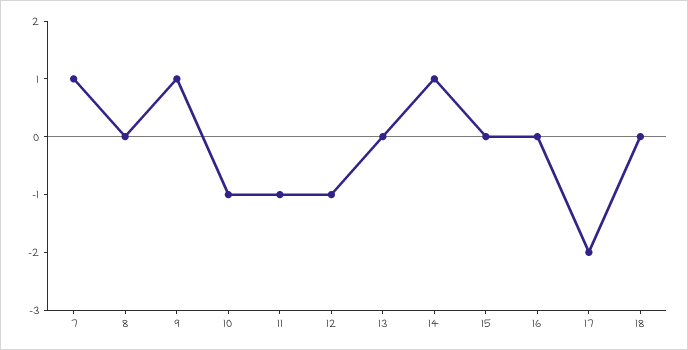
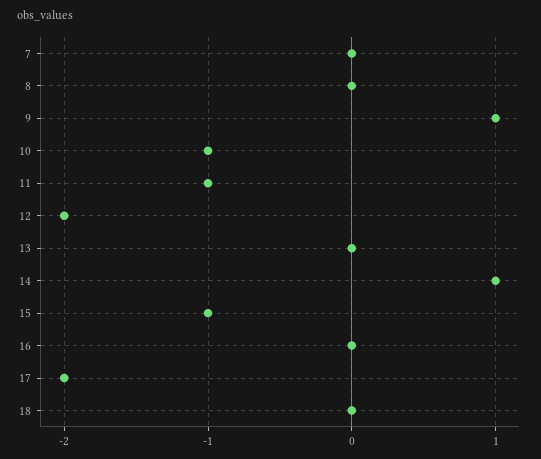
  {
-   "7": 1,
+   "7": 0,
    "8": 0,
    "9": 1,
    "10": -1,
    "11": -1,
-   "12": -1,
+   "12": -2,
    "13": 0,
    "14": 1,
-   "15": 0,
+   "15": -1,
    "16": 0,
    "17": -2,
    "18": 0
  }

